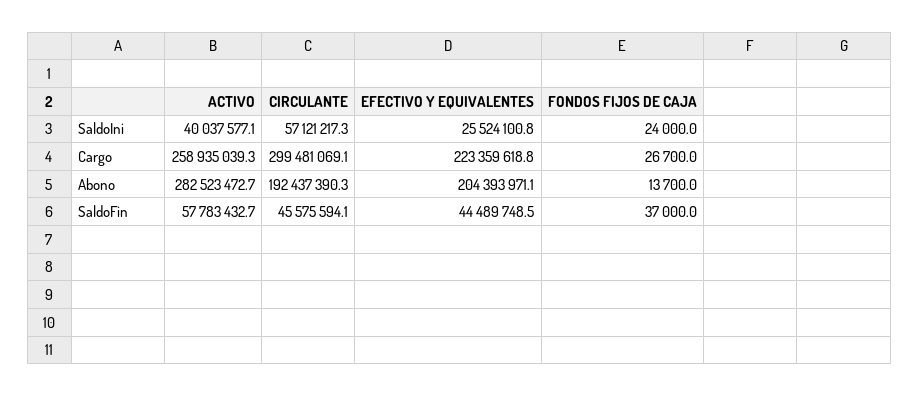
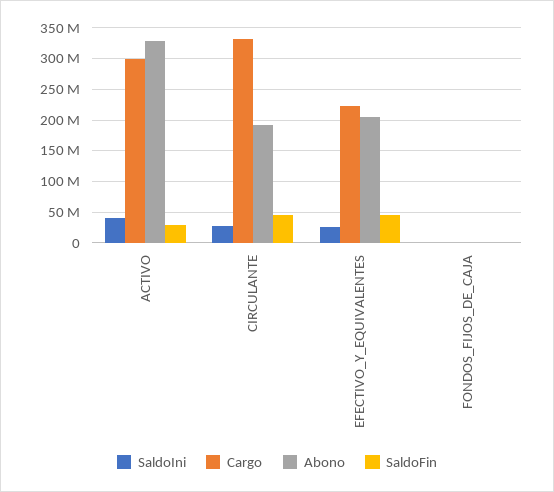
  {
    "SaldoIni": {
      "ACTIVO": 40037577.1,
-     "CIRCULANTE": 57121217.3,
+     "CIRCULANTE": 30000000,
      "EFECTIVO Y EQUIVALENTES": 25524100.8,
      "FONDOS FIJOS DE CAJA": 24000
    },
    "Cargo": {
-     "ACTIVO": 258935039.3,
+     "ACTIVO": 300000000,
-     "CIRCULANTE": 299481069.1,
+     "CIRCULANTE": 330000000,
      "EFECTIVO Y EQUIVALENTES": 223359618.8,
      "FONDOS FIJOS DE CAJA": 26700
    },
    "Abono": {
-     "ACTIVO": 282523472.7,
+     "ACTIVO": 330000000,
      "CIRCULANTE": 192437390.3,
      "EFECTIVO Y EQUIVALENTES": 204393971.1,
      "FONDOS FIJOS DE CAJA": 13700
    },
    "SaldoFin": {
-     "ACTIVO": 57783432.7,
+     "ACTIVO": 30000000,
      "CIRCULANTE": 45575594.1,
      "EFECTIVO Y EQUIVALENTES": 44489748.5,
      "FONDOS FIJOS DE CAJA": 37000
    }
  }

